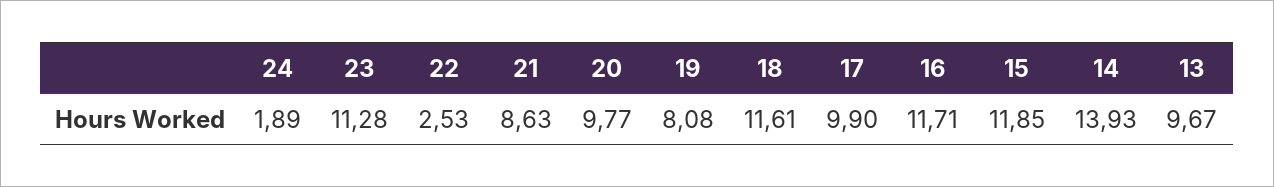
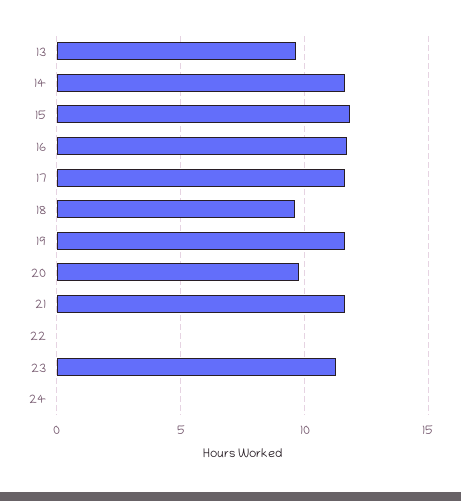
  {
-   "24": 1.89,
+   "24": 0,
    "23": 11.28,
-   "22": 2.53,
+   "22": 0,
-   "21": 8.63,
+   "21": 11.5,
    "20": 9.77,
-   "19": 8.08,
+   "19": 11.5,
-   "18": 11.61,
+   "18": 9.5,
-   "17": 9.9,
+   "17": 11.5,
    "16": 11.71,
    "15": 11.85,
-   "14": 13.93,
+   "14": 11.5,
    "13": 9.67
  }

